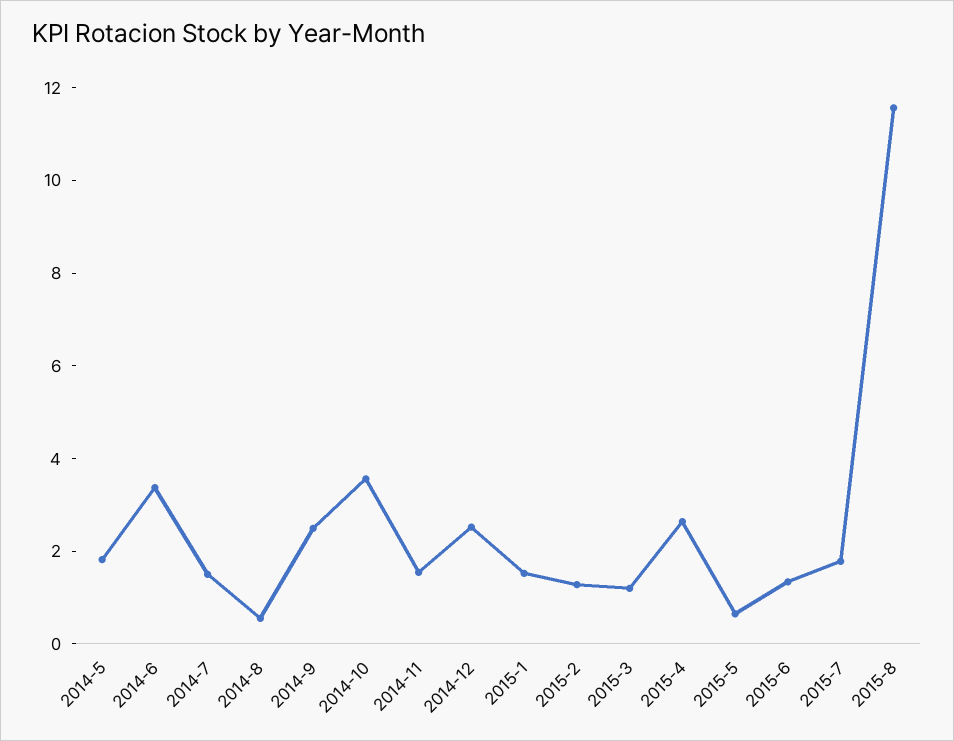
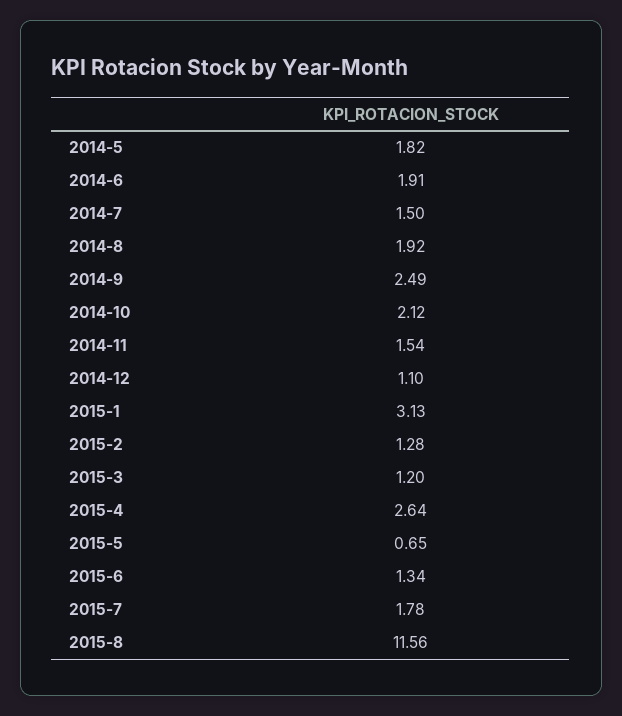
  {
    "2014-5": 1.82,
-   "2014-6": 3.5,
+   "2014-6": 1.91,
    "2014-7": 1.5,
-   "2014-8": 0.5,
+   "2014-8": 1.92,
    "2014-9": 2.49,
-   "2014-10": 3.5,
+   "2014-10": 2.12,
    "2014-11": 1.54,
-   "2014-12": 2.5,
+   "2014-12": 1.1,
-   "2015-1": 1.5,
+   "2015-1": 3.13,
    "2015-2": 1.28,
    "2015-3": 1.2,
    "2015-4": 2.64,
    "2015-5": 0.65,
    "2015-6": 1.34,
    "2015-7": 1.78,
    "2015-8": 11.56
  }

